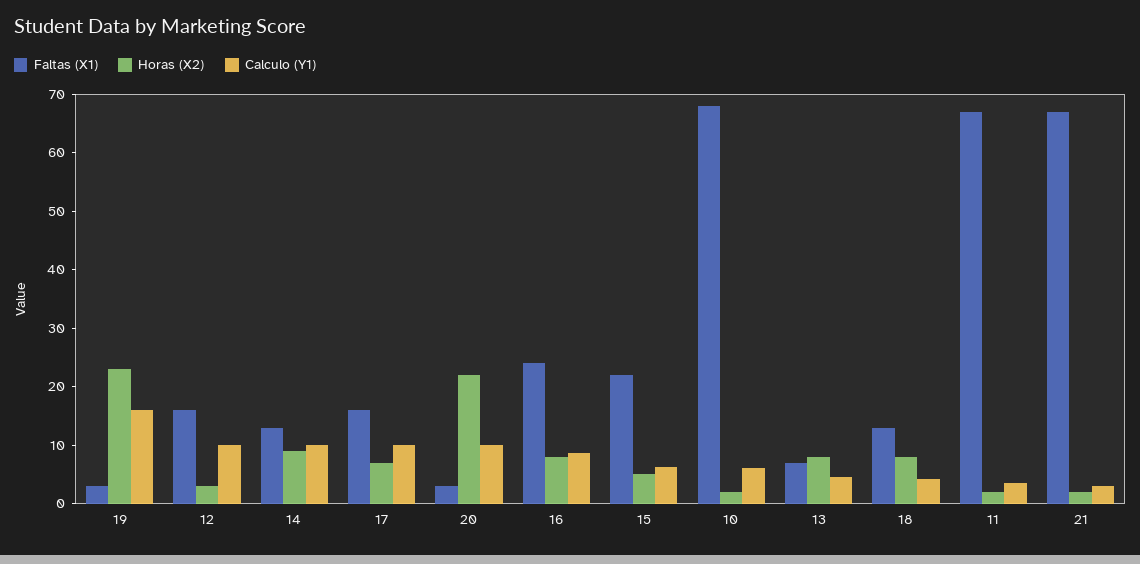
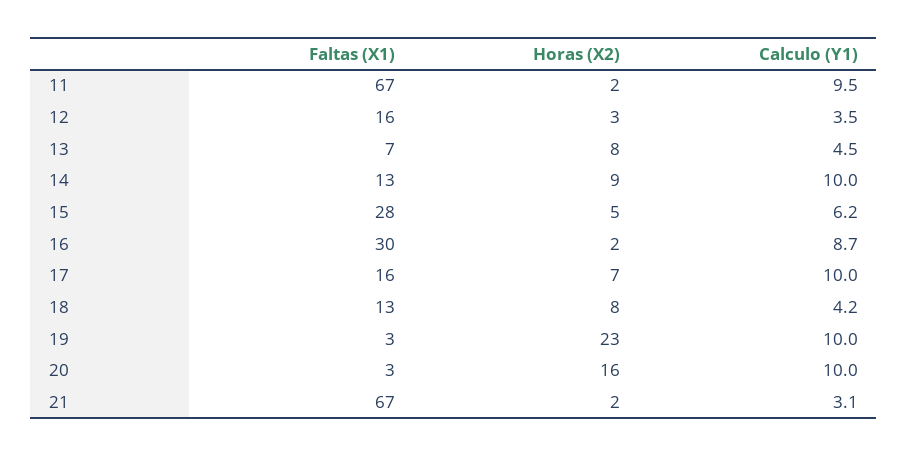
  {
    "Faltas (X1)": {
      "19": 3,
      "12": 16,
      "14": 13,
      "17": 16,
      "20": 3,
-     "16": 24,
+     "16": 30,
-     "15": 22,
+     "15": 28,
-     "10": 68,
      "13": 7,
      "18": 13,
      "11": 67,
      "21": 67
    },
    "Horas (X2)": {
      "19": 23,
      "12": 3,
      "14": 9,
      "17": 7,
-     "20": 22,
+     "20": 16,
-     "16": 8,
+     "16": 2,
      "15": 5,
-     "10": 2,
      "13": 8,
      "18": 8,
      "11": 2,
      "21": 2
    },
    "Calculo (Y1)": {
-     "19": 16,
+     "19": 10,
-     "12": 10,
+     "12": 3.5,
      "14": 10,
      "17": 10,
      "20": 10,
      "16": 8.7,
      "15": 6.2,
-     "10": 6,
      "13": 4.5,
      "18": 4.2,
-     "11": 4,
+     "11": 9.5,
      "21": 3.1
    }
  }

